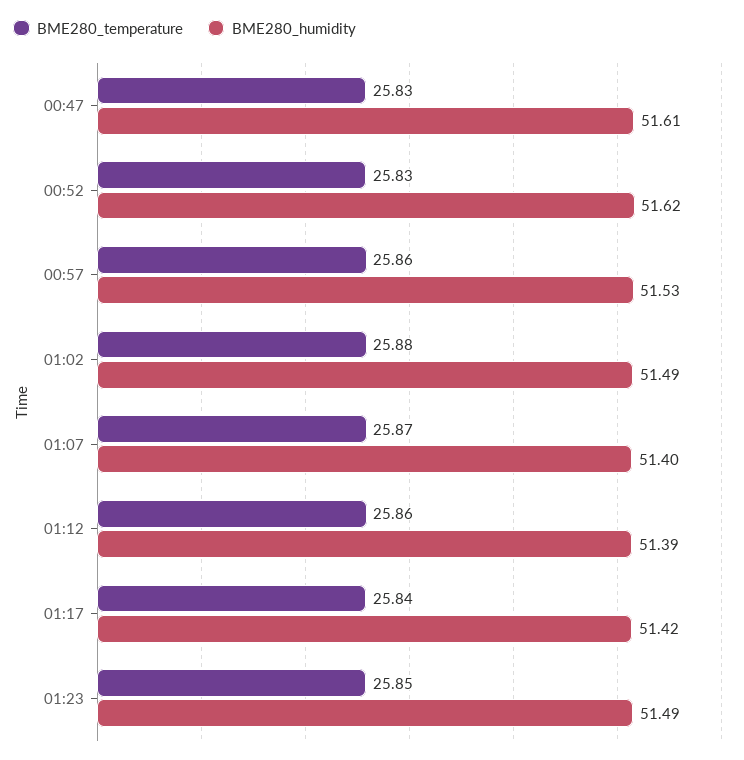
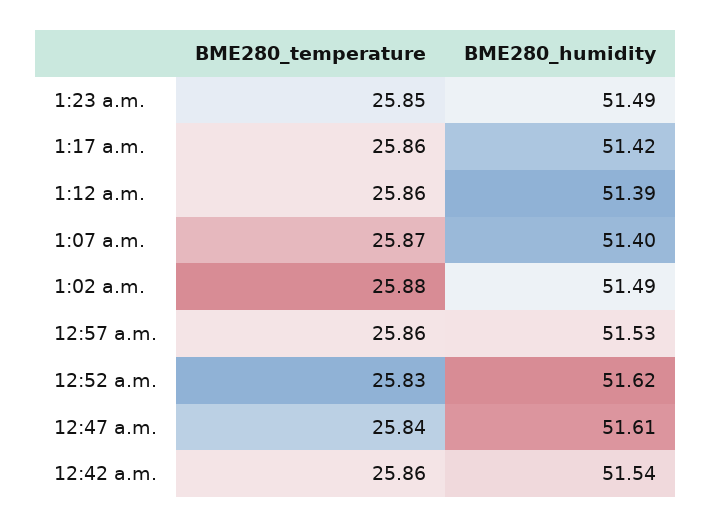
  {
    "BME280_temperature": {
-     "00:47": 25.83,
+     "00:47": 25.84,
      "00:52": 25.83,
      "00:57": 25.86,
      "01:02": 25.88,
      "01:07": 25.87,
      "01:12": 25.86,
-     "01:17": 25.84,
+     "01:17": 25.86,
-     "01:23": 25.85
+     "01:23": 25.85,
+     "12:42 a.m.": 25.86
    },
    "BME280_humidity": {
      "00:47": 51.61,
      "00:52": 51.62,
      "00:57": 51.53,
      "01:02": 51.49,
      "01:07": 51.4,
      "01:12": 51.39,
      "01:17": 51.42,
-     "01:23": 51.49
+     "01:23": 51.49,
+     "12:42 a.m.": 51.54
    }
  }

